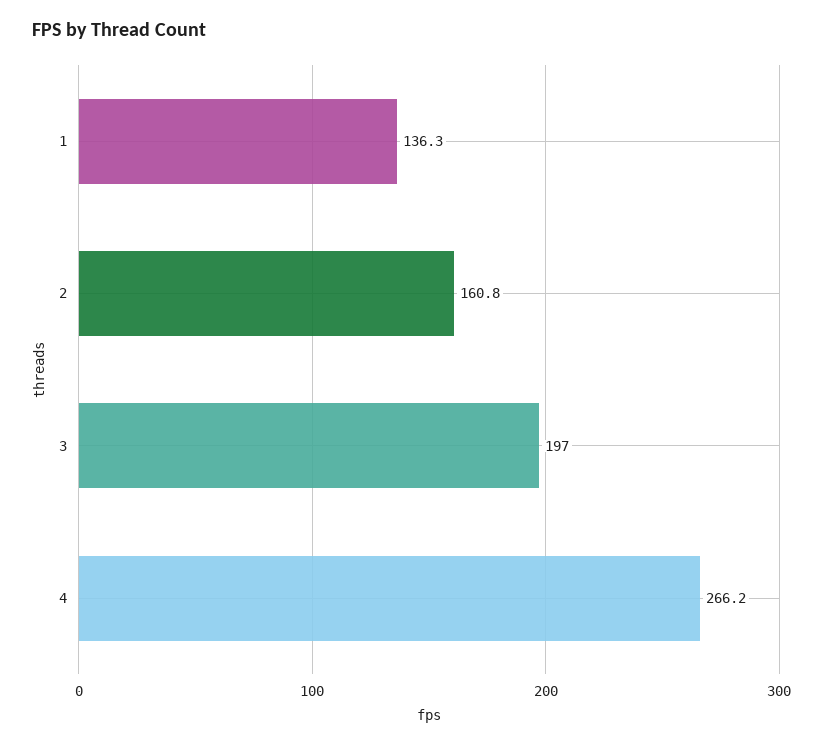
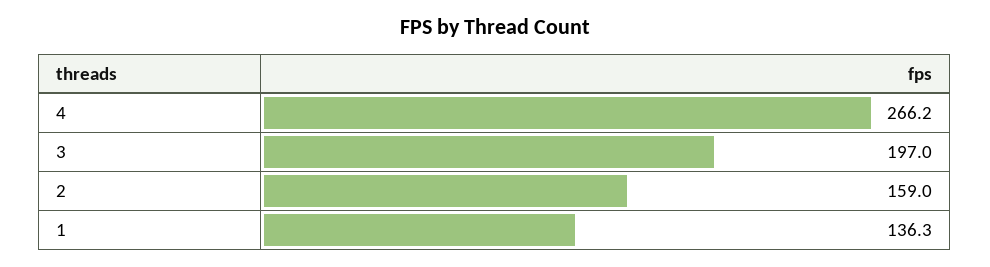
  {
    "1": 136.3,
-   "2": 160.8,
+   "2": 159,
    "3": 197,
    "4": 266.2
  }

